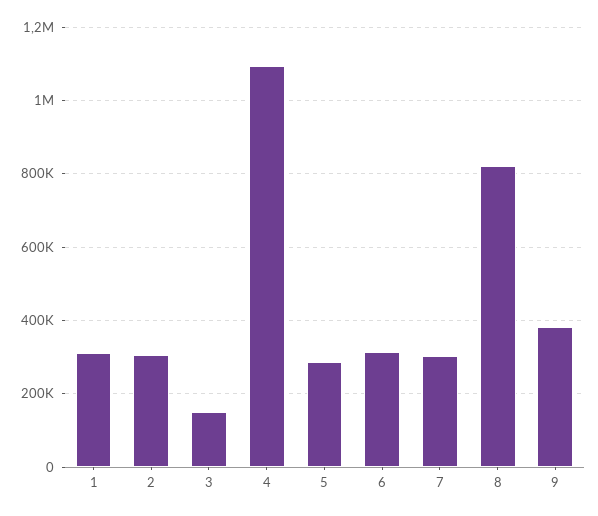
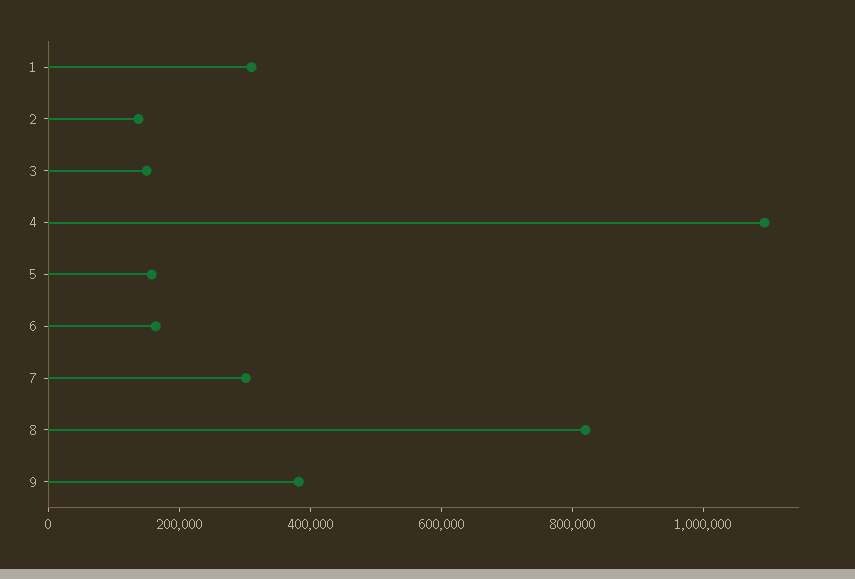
  {
    "1": 320000,
-   "2": 300000,
+   "2": 150000,
    "3": 160000,
    "4": 1100000,
-   "5": 280000,
+   "5": 150000,
-   "6": 320000,
+   "6": 150000,
    "7": 300000,
    "8": 820000,
    "9": 380000
  }

